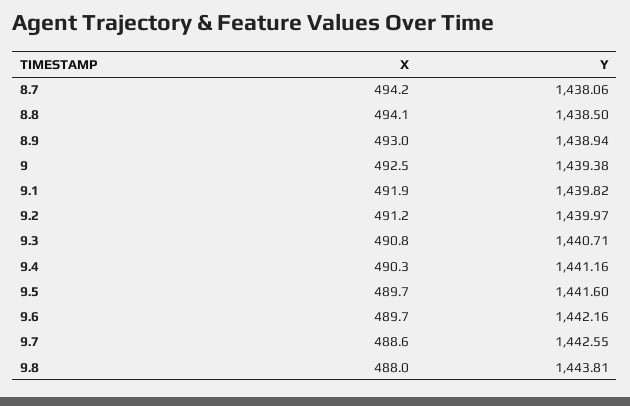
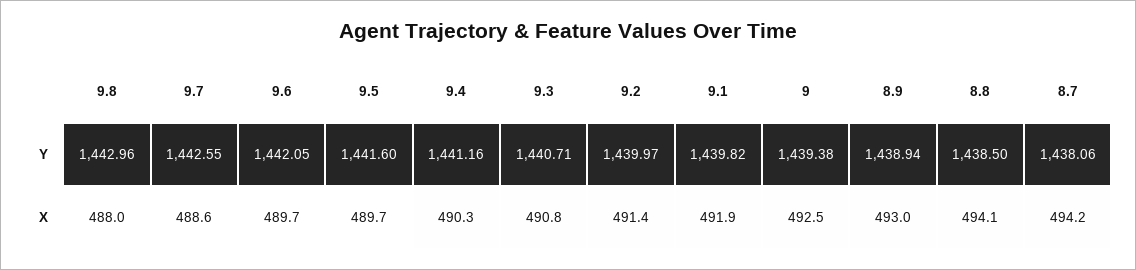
  {
    "X": {
      "8.7": 494.2,
      "8.8": 494.1,
      "8.9": 493,
      "9": 492.5,
      "9.1": 491.9,
-     "9.2": 491.2,
+     "9.2": 491.4,
      "9.3": 490.8,
      "9.4": 490.3,
      "9.5": 489.7,
      "9.6": 489.7,
      "9.7": 488.6,
      "9.8": 488
    },
    "Y": {
      "8.7": 1438.06,
      "8.8": 1438.5,
      "8.9": 1438.94,
      "9": 1439.38,
      "9.1": 1439.82,
      "9.2": 1439.97,
      "9.3": 1440.71,
      "9.4": 1441.16,
      "9.5": 1441.6,
-     "9.6": 1442.16,
+     "9.6": 1442.05,
      "9.7": 1442.55,
-     "9.8": 1443.81
+     "9.8": 1442.96
    }
  }

